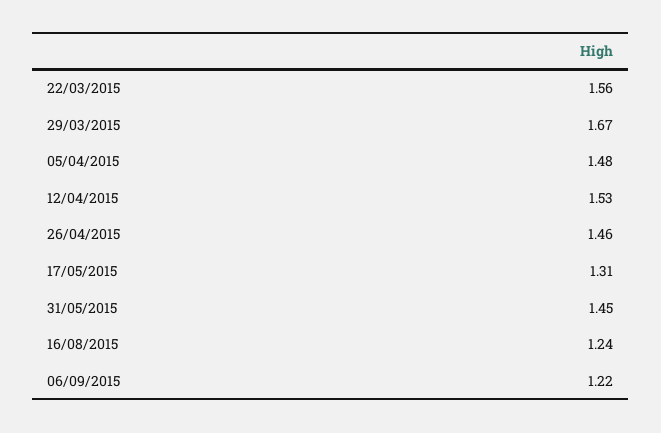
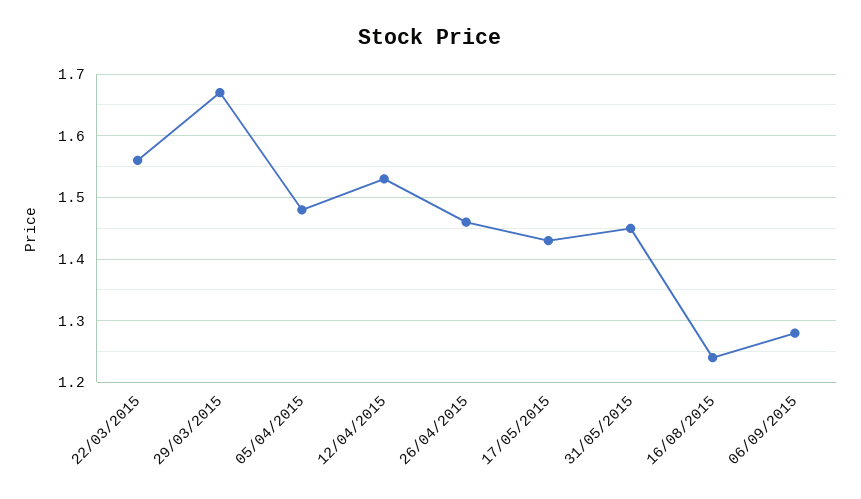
  {
    "22/03/2015": 1.56,
    "29/03/2015": 1.67,
    "05/04/2015": 1.48,
    "12/04/2015": 1.53,
    "26/04/2015": 1.46,
-   "17/05/2015": 1.31,
+   "17/05/2015": 1.43,
    "31/05/2015": 1.45,
    "16/08/2015": 1.24,
-   "06/09/2015": 1.22
+   "06/09/2015": 1.28
  }

